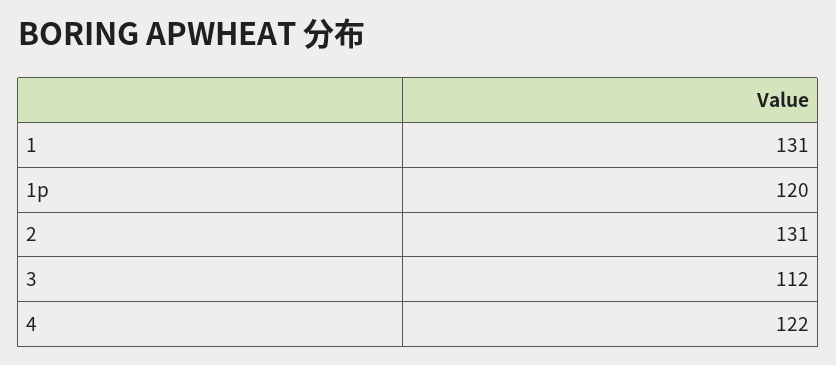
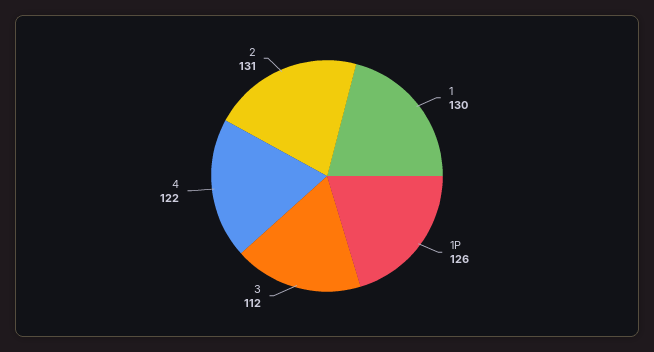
  {
-   "1": 131,
+   "1": 130,
-   "1p": 120,
+   "1p": 126,
    "2": 131,
    "3": 112,
    "4": 122
  }

